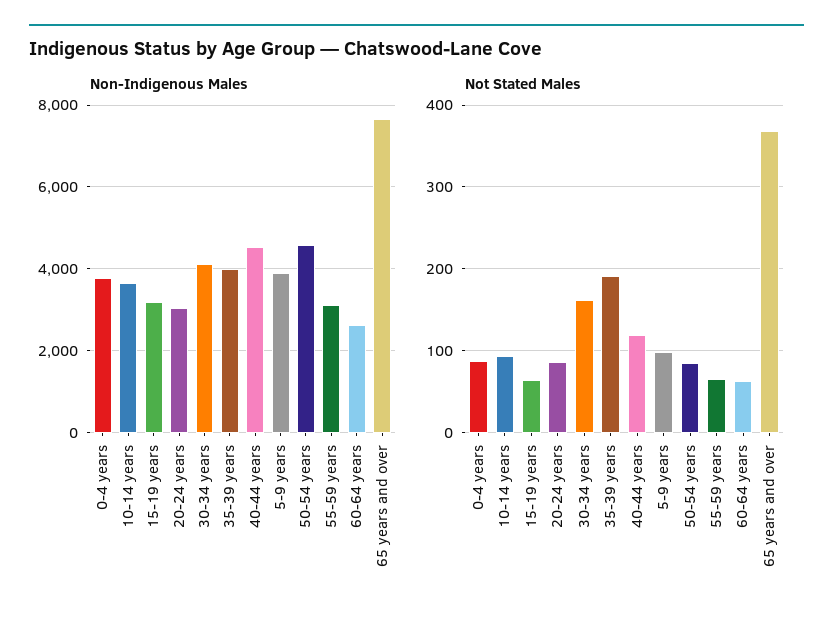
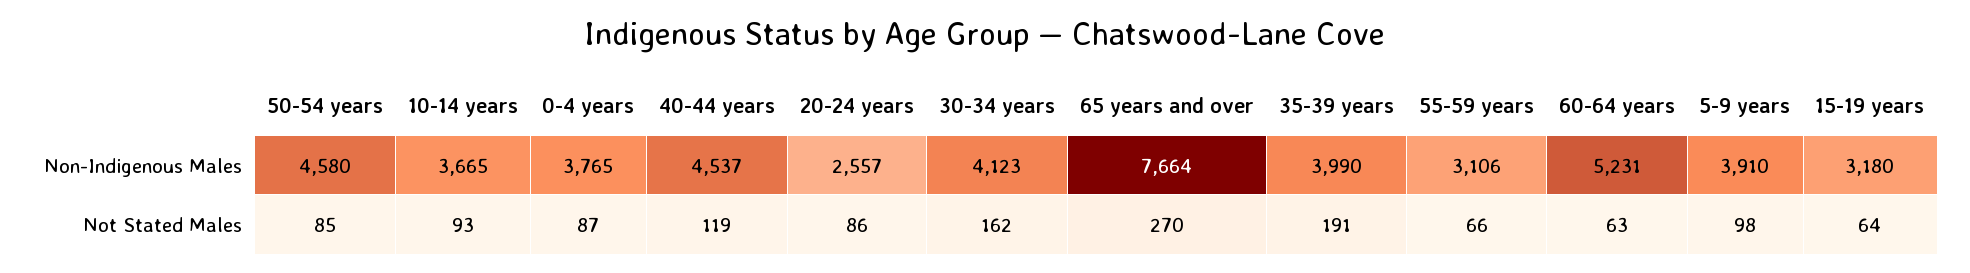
  {
    "Non-Indigenous Males": {
      "0-4 years": 3765,
      "10-14 years": 3665,
      "15-19 years": 3180,
-     "20-24 years": 3000,
+     "20-24 years": 2557,
      "30-34 years": 4123,
      "35-39 years": 3990,
      "40-44 years": 4537,
      "5-9 years": 3910,
      "50-54 years": 4580,
      "55-59 years": 3106,
-     "60-64 years": 2600,
+     "60-64 years": 5231,
      "65 years and over": 7664
    },
    "Not Stated Males": {
      "0-4 years": 87,
      "10-14 years": 93,
      "15-19 years": 64,
      "20-24 years": 86,
      "30-34 years": 162,
      "35-39 years": 191,
      "40-44 years": 119,
      "5-9 years": 98,
      "50-54 years": 85,
      "55-59 years": 66,
      "60-64 years": 63,
-     "65 years and over": 370
+     "65 years and over": 270
    }
  }

